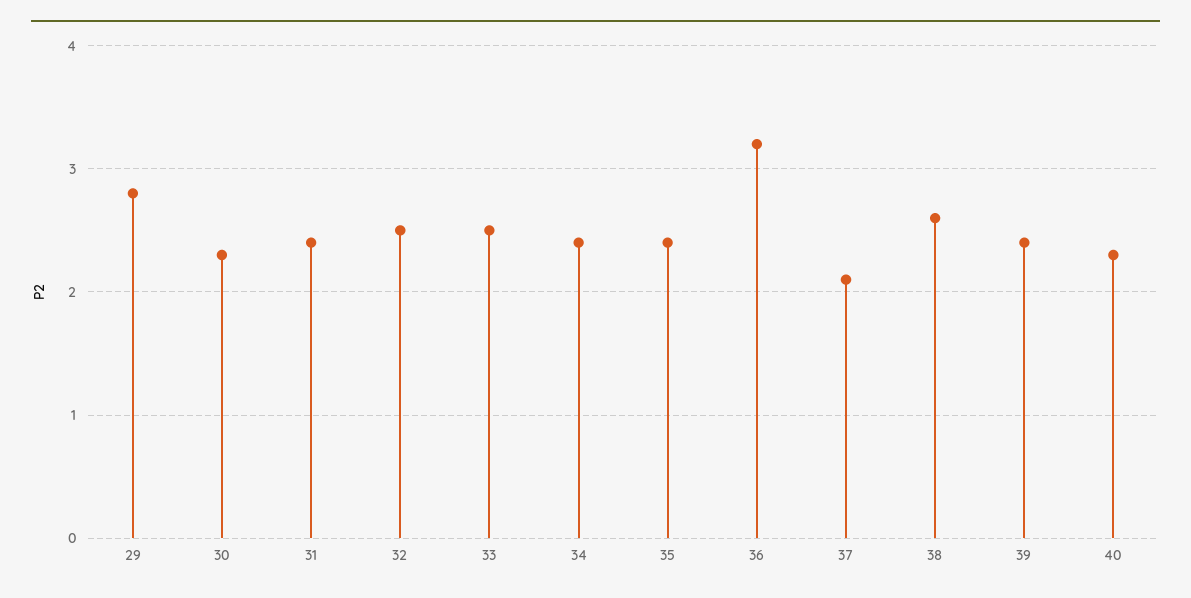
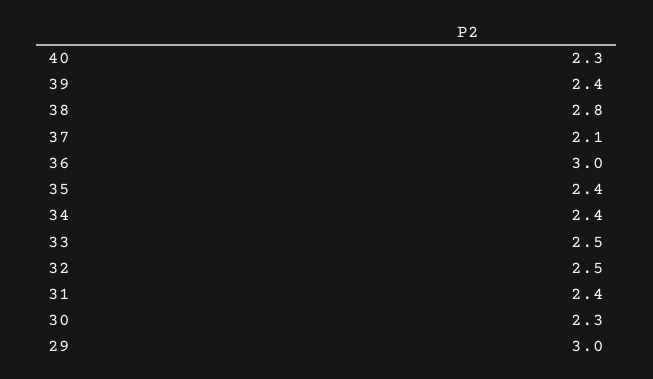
  {
-   "29": 2.8,
+   "29": 3,
    "30": 2.3,
    "31": 2.4,
    "32": 2.5,
    "33": 2.5,
    "34": 2.4,
    "35": 2.4,
-   "36": 3.2,
+   "36": 3,
    "37": 2.1,
-   "38": 2.6,
+   "38": 2.8,
    "39": 2.4,
    "40": 2.3
  }

